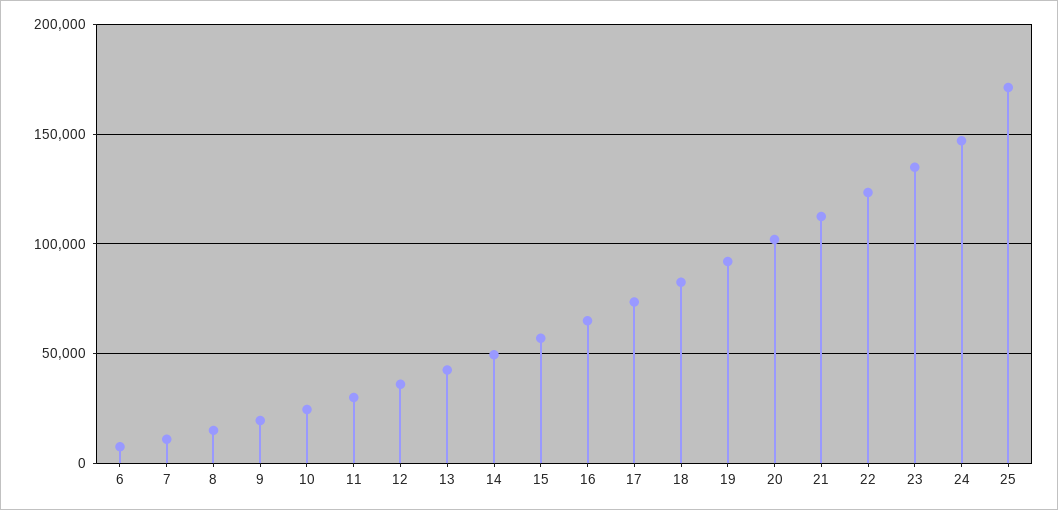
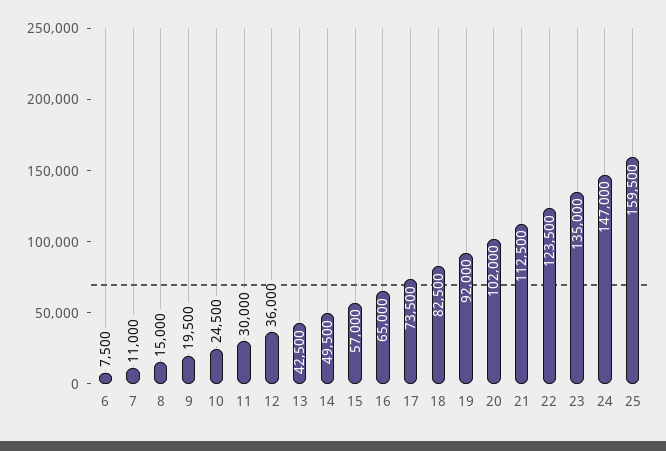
  {
    "6": 7500,
    "7": 11000,
    "8": 15000,
    "9": 19500,
    "10": 24500,
    "11": 30000,
    "12": 36000,
    "13": 42500,
    "14": 49500,
    "15": 57000,
    "16": 65000,
    "17": 73500,
    "18": 82500,
    "19": 92000,
    "20": 102000,
    "21": 112500,
    "22": 123500,
    "23": 135000,
    "24": 147000,
-   "25": 170000
+   "25": 159500
  }

